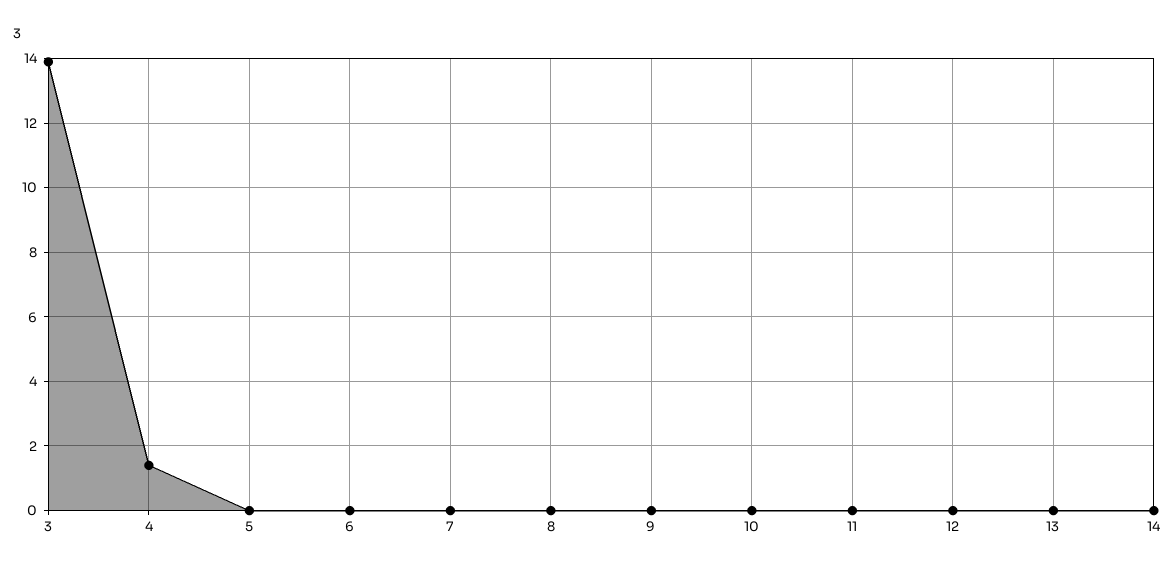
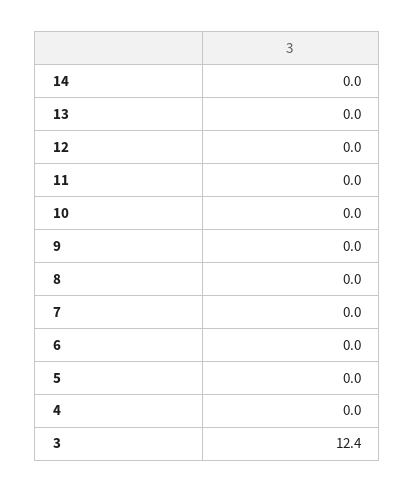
  {
-   "3": 14,
+   "3": 12.4,
-   "4": 1.5,
+   "4": 0,
    "5": 0,
    "6": 0,
    "7": 0,
    "8": 0,
    "9": 0,
    "10": 0,
    "11": 0,
    "12": 0,
    "13": 0,
    "14": 0
  }

